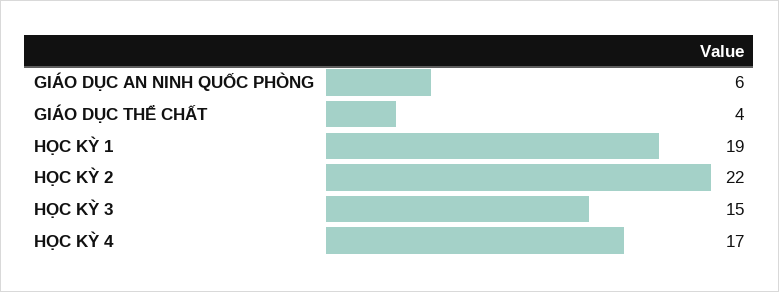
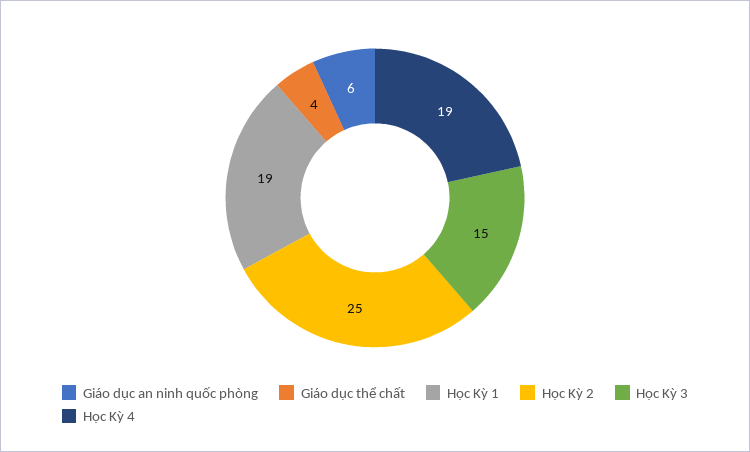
  {
    "GIÁO DỤC AN NINH QUỐC PHÒNG": 6,
    "GIÁO DỤC THỂ CHẤT": 4,
    "HỌC KỲ 1": 19,
-   "HỌC KỲ 2": 22,
+   "HỌC KỲ 2": 25,
    "HỌC KỲ 3": 15,
-   "HỌC KỲ 4": 17
+   "HỌC KỲ 4": 19
  }

